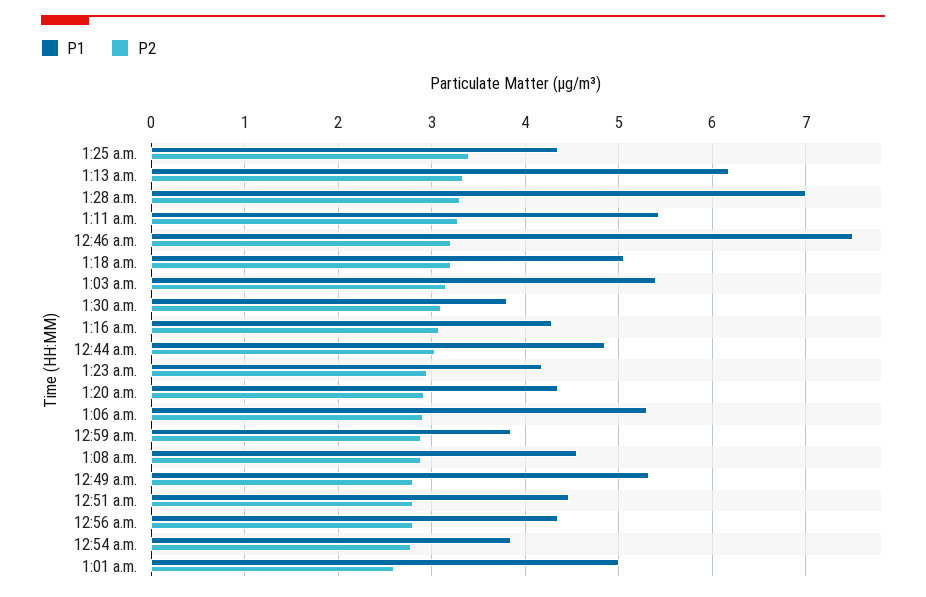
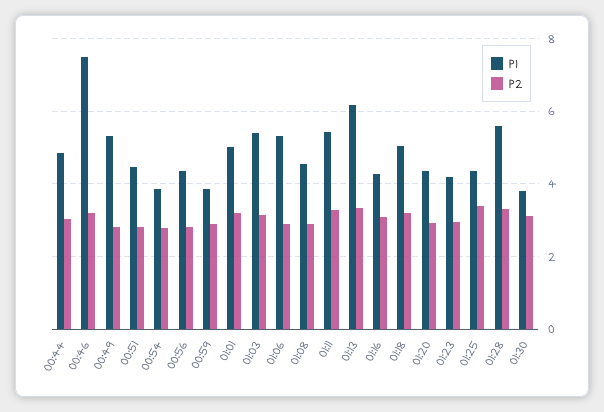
  {
    "P1": {
      "1:25 a.m.": 4.4,
      "1:13 a.m.": 6.2,
-     "1:28 a.m.": 7,
+     "1:28 a.m.": 5.6,
      "1:11 a.m.": 5.4,
      "12:46 a.m.": 7.5,
      "1:18 a.m.": 5.1,
      "1:03 a.m.": 5.4,
      "1:30 a.m.": 3.8,
      "1:16 a.m.": 4.3,
      "12:44 a.m.": 4.9,
      "1:23 a.m.": 4.2,
      "1:20 a.m.": 4.4,
      "1:06 a.m.": 5.3,
      "12:59 a.m.": 3.9,
      "1:08 a.m.": 4.6,
      "12:49 a.m.": 5.3,
      "12:51 a.m.": 4.5,
      "12:56 a.m.": 4.4,
      "12:54 a.m.": 3.9,
      "1:01 a.m.": 5
    },
    "P2": {
      "1:25 a.m.": 3.4,
      "1:13 a.m.": 3.3,
      "1:28 a.m.": 3.3,
      "1:11 a.m.": 3.3,
      "12:46 a.m.": 3.2,
      "1:18 a.m.": 3.2,
      "1:03 a.m.": 3.2,
      "1:30 a.m.": 3.1,
      "1:16 a.m.": 3.1,
      "12:44 a.m.": 3,
      "1:23 a.m.": 3,
      "1:20 a.m.": 2.9,
      "1:06 a.m.": 2.9,
      "12:59 a.m.": 2.9,
      "1:08 a.m.": 2.9,
      "12:49 a.m.": 2.8,
      "12:51 a.m.": 2.8,
      "12:56 a.m.": 2.8,
      "12:54 a.m.": 2.8,
-     "1:01 a.m.": 2.6
+     "1:01 a.m.": 3.2
    }
  }

